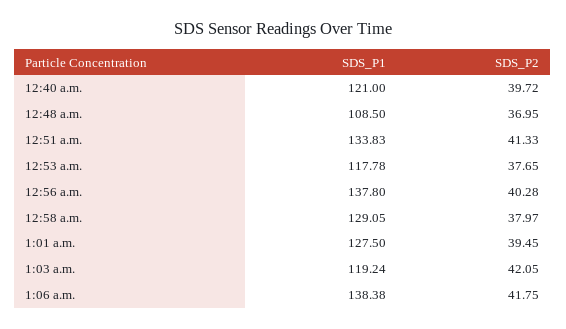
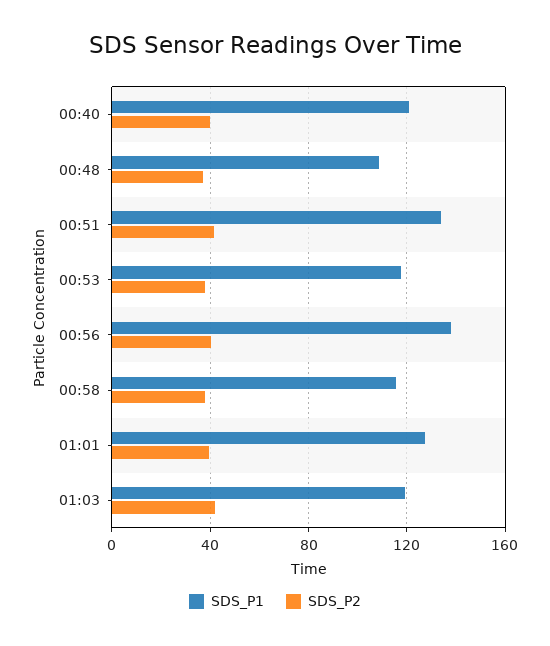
  {
    "SDS_P1": {
      "12:40 a.m.": 121,
      "12:48 a.m.": 108.5,
      "12:51 a.m.": 133.83,
      "12:53 a.m.": 117.78,
      "12:56 a.m.": 137.8,
-     "12:58 a.m.": 129.05,
+     "12:58 a.m.": 115,
      "1:01 a.m.": 127.5,
-     "1:03 a.m.": 119.24,
+     "1:03 a.m.": 119.24
-     "1:06 a.m.": 138.38
    },
    "SDS_P2": {
      "12:40 a.m.": 39.72,
      "12:48 a.m.": 36.95,
      "12:51 a.m.": 41.33,
      "12:53 a.m.": 37.65,
      "12:56 a.m.": 40.28,
      "12:58 a.m.": 37.97,
      "1:01 a.m.": 39.45,
-     "1:03 a.m.": 42.05,
+     "1:03 a.m.": 42.05
-     "1:06 a.m.": 41.75
    }
  }

